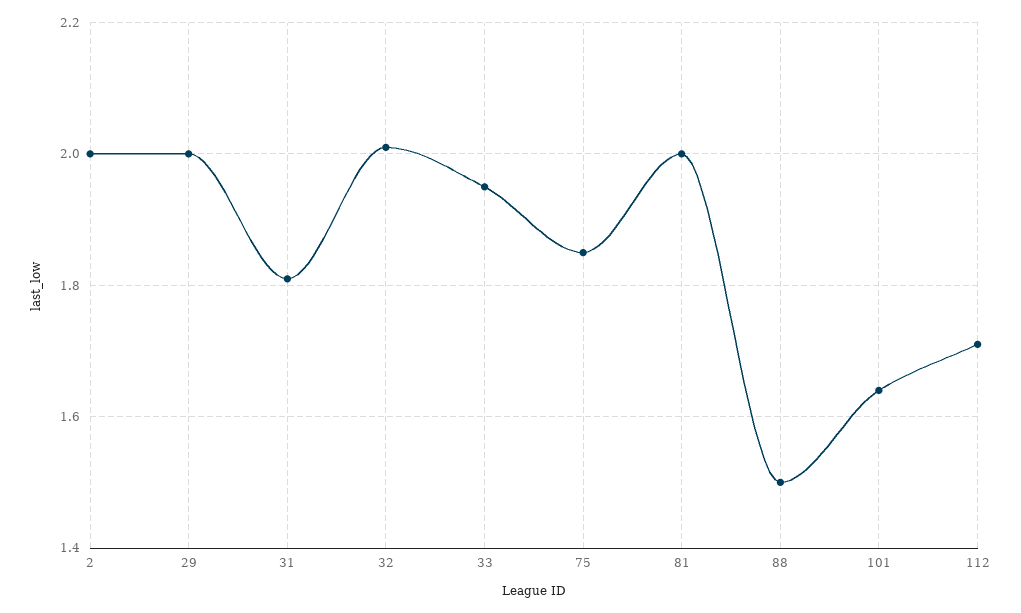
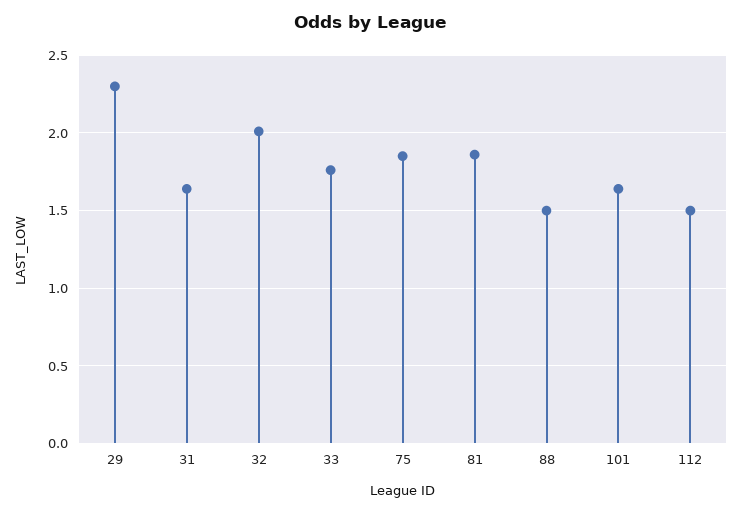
  {
-   "2": 2,
-   "29": 2,
+   "29": 2.3,
-   "31": 1.8,
+   "31": 1.65,
    "32": 2,
-   "33": 1.95,
+   "33": 1.75,
    "75": 1.85,
-   "81": 2,
+   "81": 1.85,
    "88": 1.5,
    "101": 1.65,
-   "112": 1.7
+   "112": 1.5
  }

